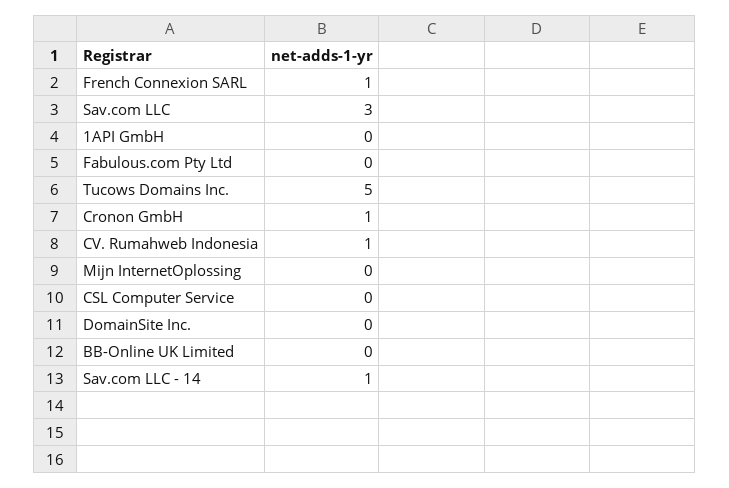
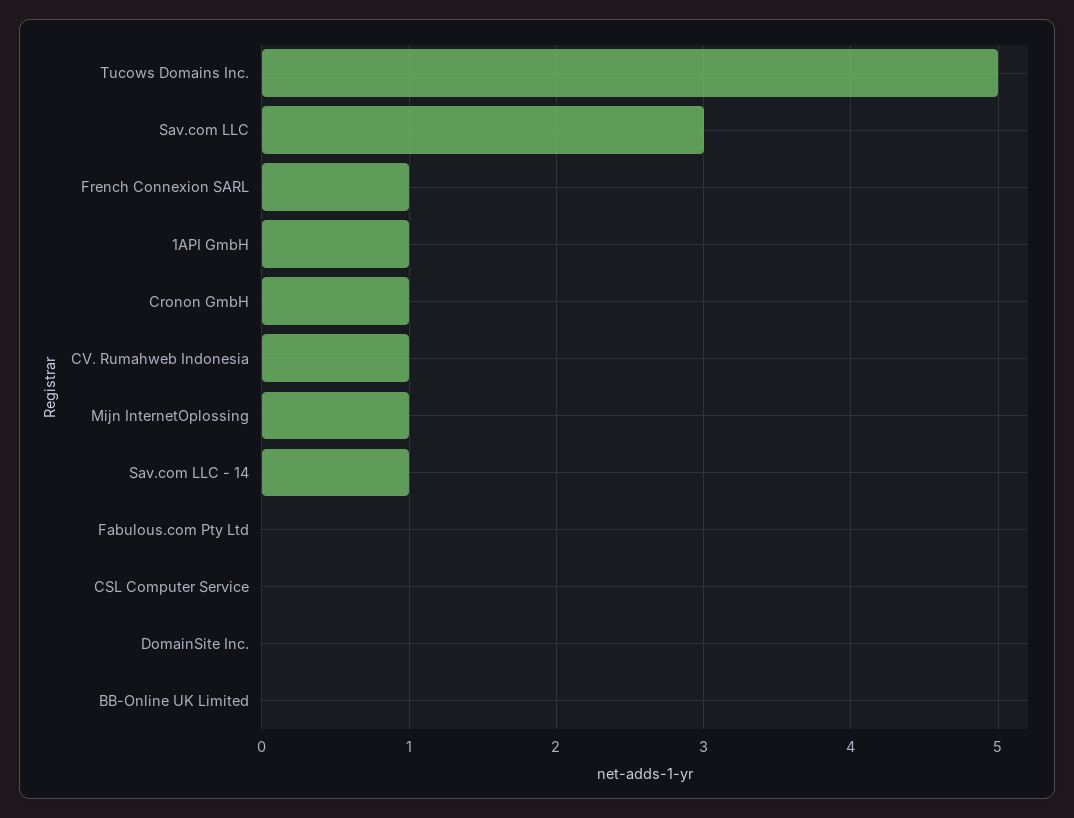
  {
    "French Connexion SARL": 1,
    "Sav.com LLC": 3,
-   "1API GmbH": 0,
+   "1API GmbH": 1,
    "Fabulous.com Pty Ltd": 0,
    "Tucows Domains Inc.": 5,
    "Cronon GmbH": 1,
    "CV. Rumahweb Indonesia": 1,
-   "Mijn InternetOplossing": 0,
+   "Mijn InternetOplossing": 1,
    "CSL Computer Service": 0,
    "DomainSite Inc.": 0,
    "BB-Online UK Limited": 0,
    "Sav.com LLC - 14": 1
  }

